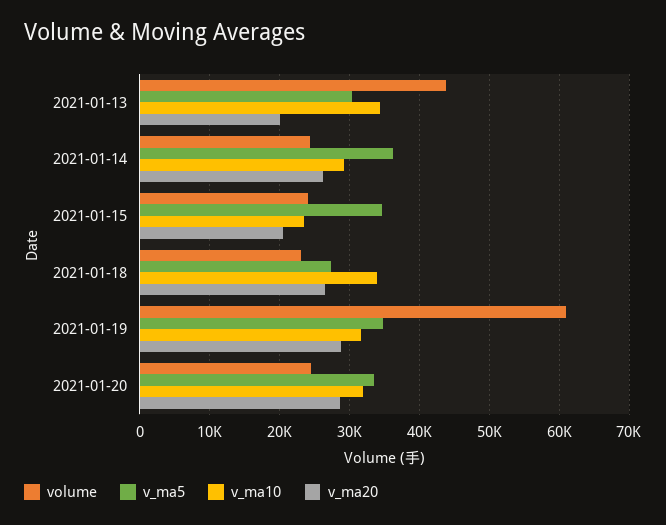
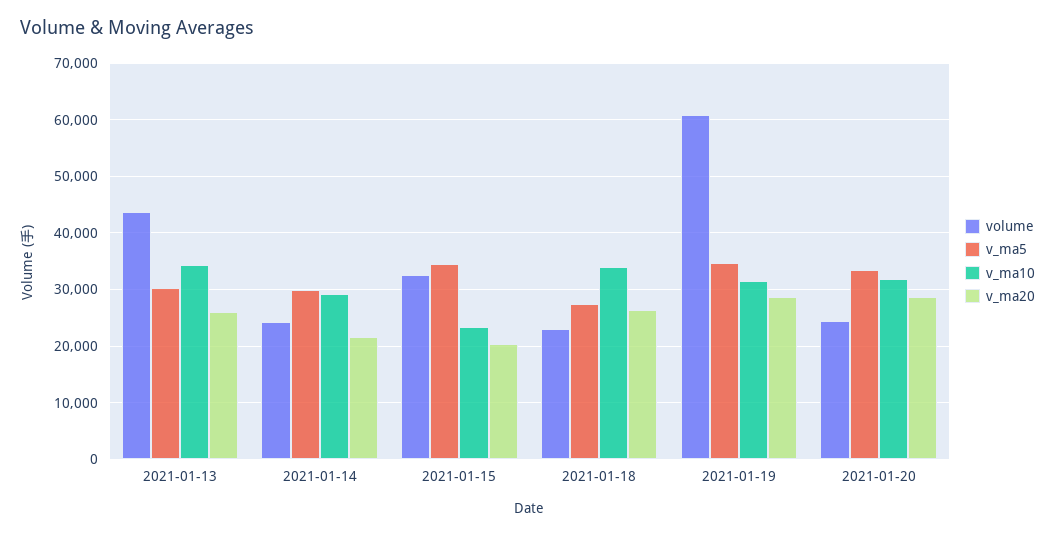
  {
    "volume": {
      "2021-01-13": 44000,
      "2021-01-14": 24000,
-     "2021-01-15": 24000,
+     "2021-01-15": 32000,
      "2021-01-18": 23000,
      "2021-01-19": 61000,
      "2021-01-20": 24000
    },
    "v_ma5": {
      "2021-01-13": 30000,
-     "2021-01-14": 36000,
+     "2021-01-14": 30000,
      "2021-01-15": 35000,
      "2021-01-18": 27000,
      "2021-01-19": 35000,
      "2021-01-20": 34000
    },
    "v_ma10": {
      "2021-01-13": 34000,
      "2021-01-14": 29000,
      "2021-01-15": 23000,
      "2021-01-18": 34000,
      "2021-01-19": 32000,
      "2021-01-20": 32000
    },
    "v_ma20": {
-     "2021-01-13": 20000,
+     "2021-01-13": 26000,
-     "2021-01-14": 26000,
+     "2021-01-14": 22000,
      "2021-01-15": 20000,
      "2021-01-18": 26000,
      "2021-01-19": 29000,
      "2021-01-20": 29000
    }
  }

